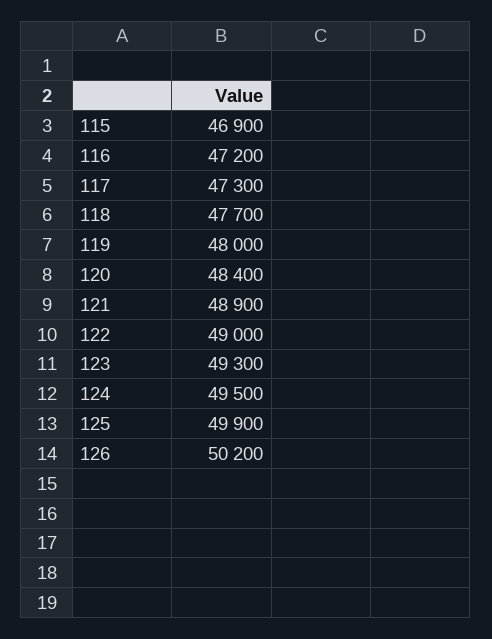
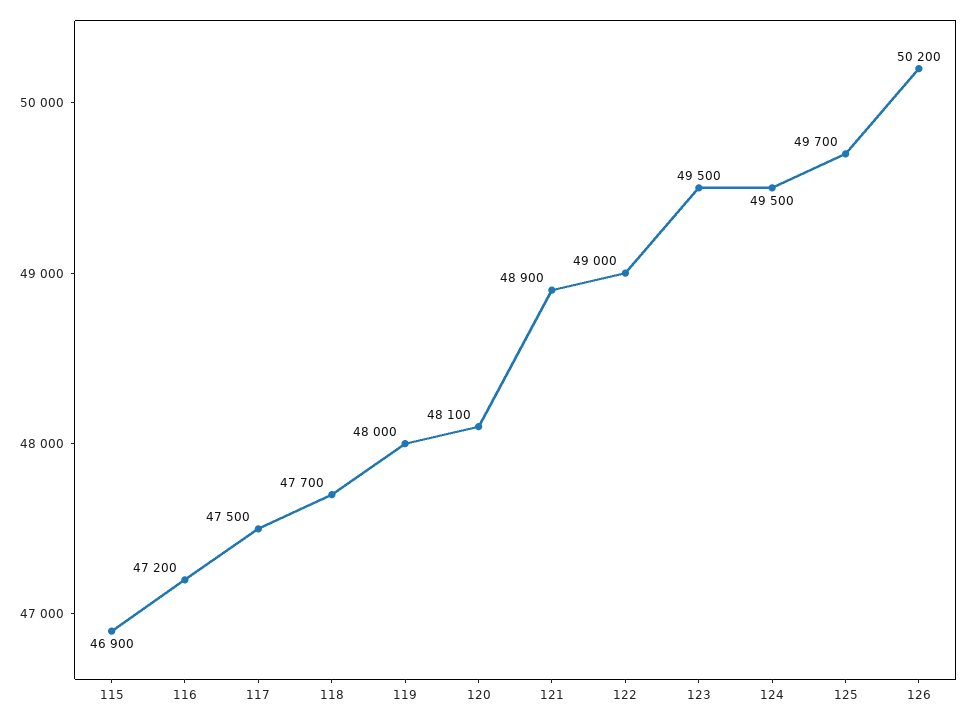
  {
    "115": 46900,
    "116": 47200,
-   "117": 47300,
+   "117": 47500,
    "118": 47700,
    "119": 48000,
-   "120": 48400,
+   "120": 48100,
    "121": 48900,
    "122": 49000,
-   "123": 49300,
+   "123": 49500,
    "124": 49500,
-   "125": 49900,
+   "125": 49700,
    "126": 50200
  }

